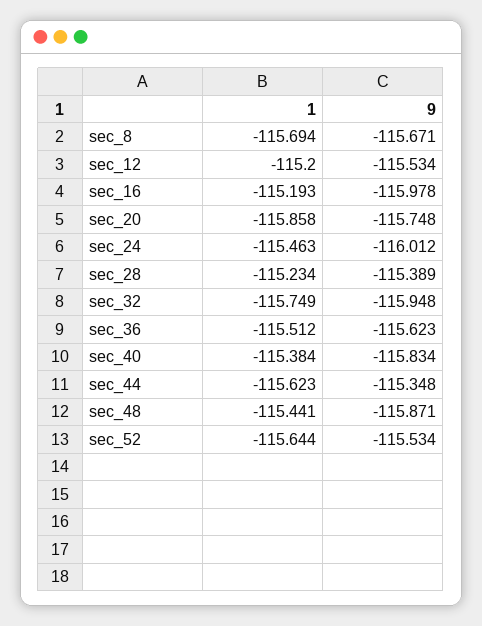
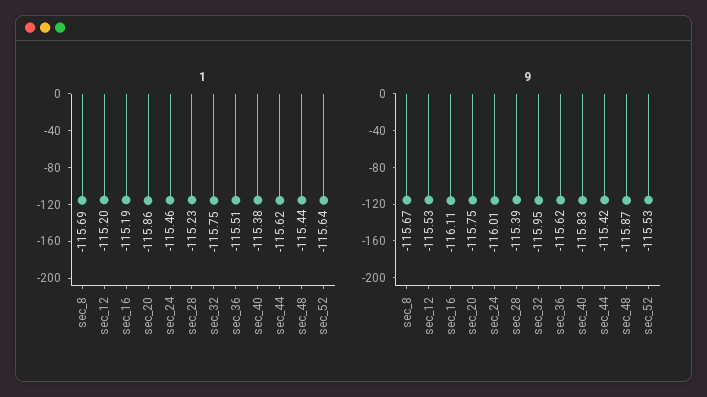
  {
    "1": {
      "sec_8": -115.694,
      "sec_12": -115.2,
      "sec_16": -115.193,
      "sec_20": -115.858,
      "sec_24": -115.463,
      "sec_28": -115.234,
      "sec_32": -115.749,
      "sec_36": -115.512,
      "sec_40": -115.384,
      "sec_44": -115.623,
      "sec_48": -115.441,
      "sec_52": -115.644
    },
    "9": {
      "sec_8": -115.671,
      "sec_12": -115.534,
-     "sec_16": -115.978,
+     "sec_16": -116.11,
      "sec_20": -115.748,
      "sec_24": -116.012,
      "sec_28": -115.389,
      "sec_32": -115.948,
      "sec_36": -115.623,
      "sec_40": -115.834,
-     "sec_44": -115.348,
+     "sec_44": -115.42,
      "sec_48": -115.871,
      "sec_52": -115.534
    }
  }

